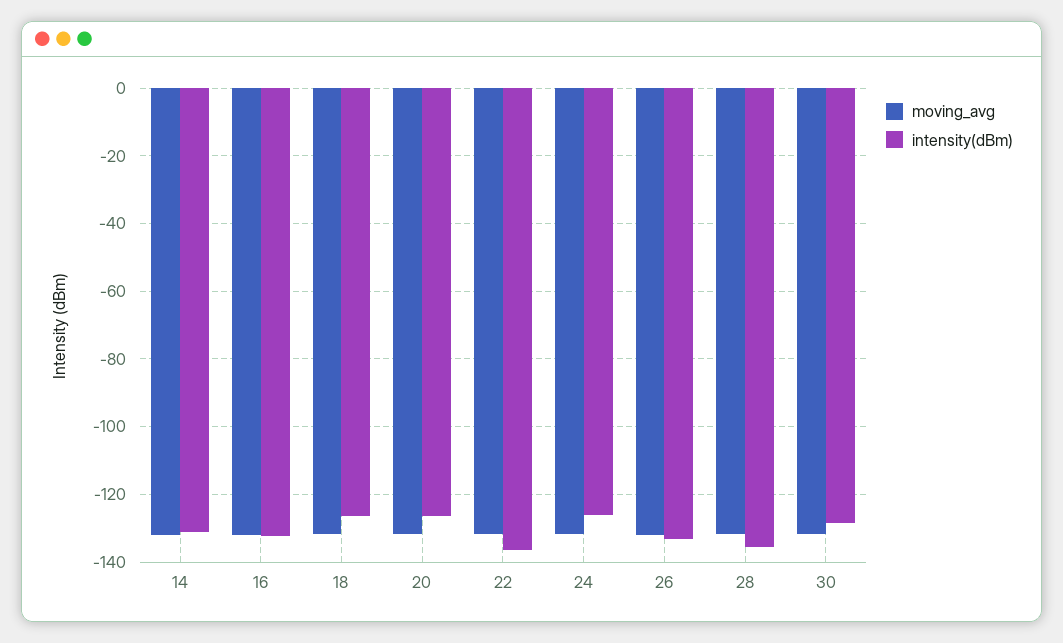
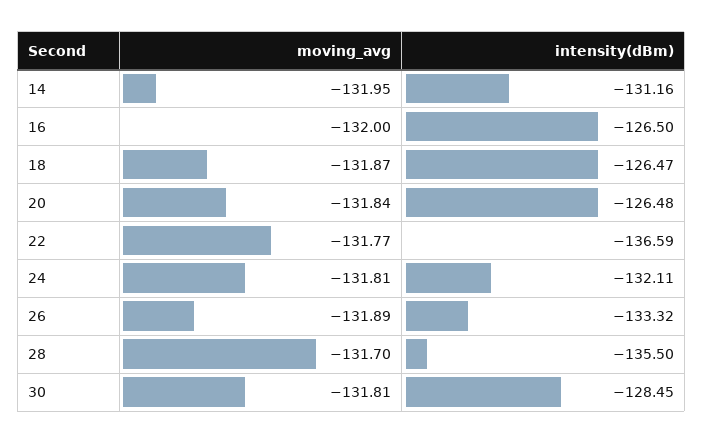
  {
    "moving_avg": {
      "14": -131.95,
      "16": -132,
      "18": -131.87,
      "20": -131.84,
      "22": -131.77,
      "24": -131.81,
      "26": -131.89,
      "28": -131.7,
      "30": -131.81
    },
    "intensity(dBm)": {
      "14": -131.16,
-     "16": -132,
+     "16": -126.5,
      "18": -126.47,
      "20": -126.48,
      "22": -136.59,
-     "24": -126,
+     "24": -132.11,
      "26": -133.32,
      "28": -135.5,
      "30": -128.45
    }
  }

